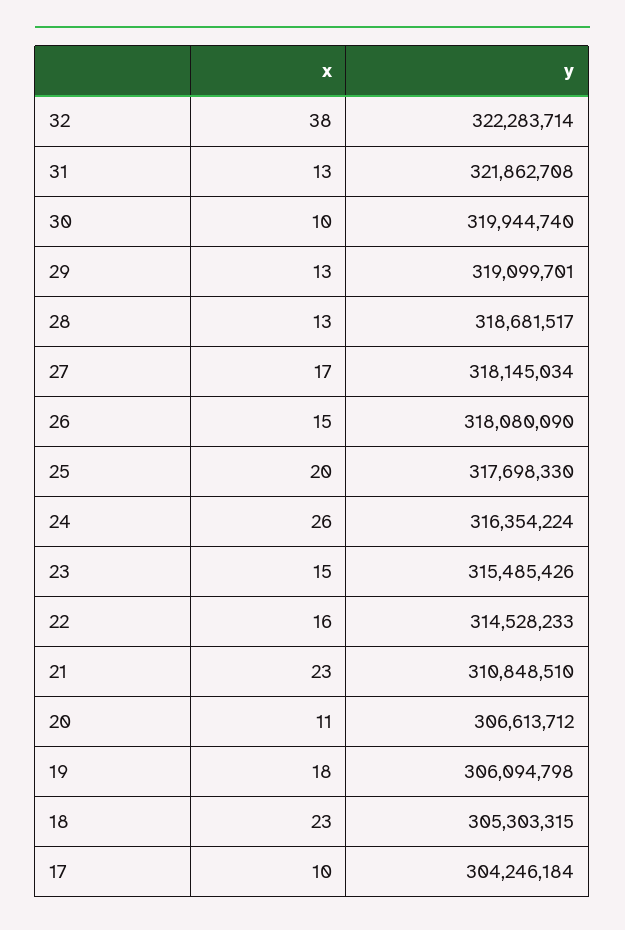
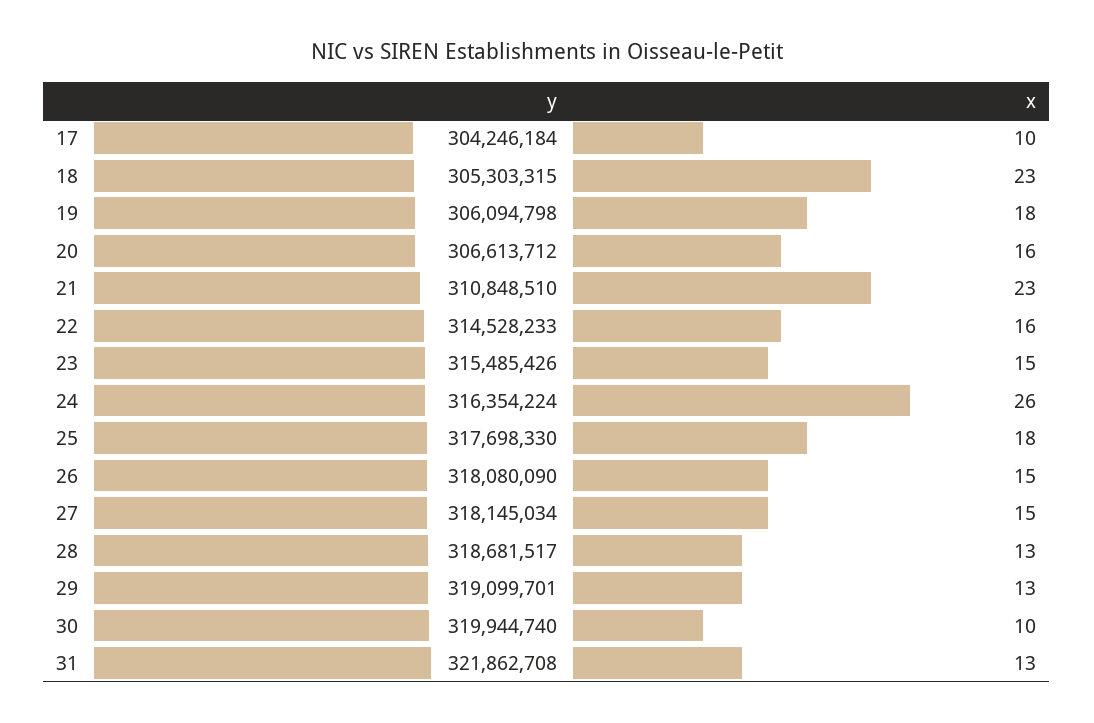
  {
    "x": {
-     "32": 38,
      "31": 13,
      "30": 10,
      "29": 13,
      "28": 13,
-     "27": 17,
+     "27": 15,
      "26": 15,
-     "25": 20,
+     "25": 18,
      "24": 26,
      "23": 15,
      "22": 16,
      "21": 23,
-     "20": 11,
+     "20": 16,
      "19": 18,
      "18": 23,
      "17": 10
    },
    "y": {
-     "32": 322283714,
      "31": 321862708,
      "30": 319944740,
      "29": 319099701,
      "28": 318681517,
      "27": 318145034,
      "26": 318080090,
      "25": 317698330,
      "24": 316354224,
      "23": 315485426,
      "22": 314528233,
      "21": 310848510,
      "20": 306613712,
      "19": 306094798,
      "18": 305303315,
      "17": 304246184
    }
  }

